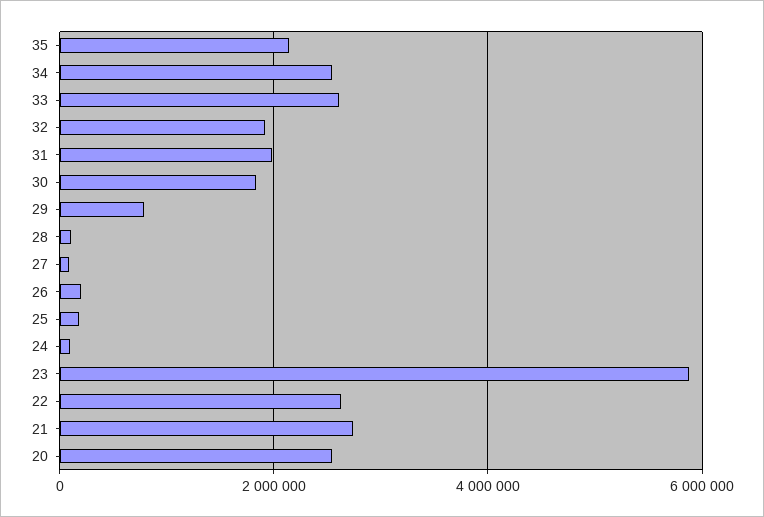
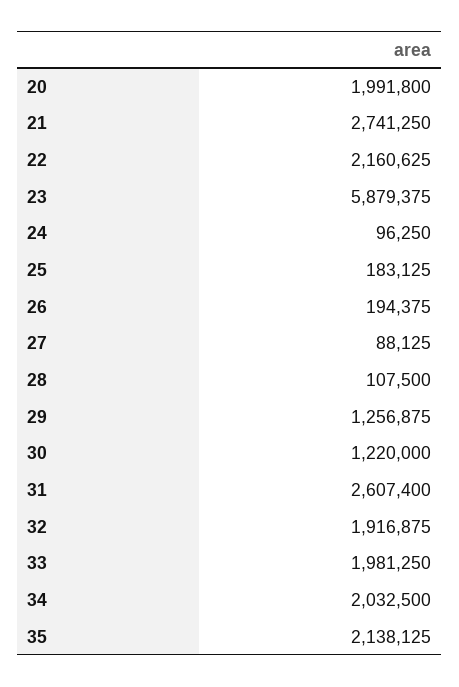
  {
    "35": 2138125,
-   "34": 2600000,
+   "34": 2032500,
-   "33": 2600000,
+   "33": 1981250,
    "32": 1916875,
-   "31": 2000000,
+   "31": 2607400,
-   "30": 1800000,
+   "30": 1220000,
-   "29": 800000,
+   "29": 1256875,
    "28": 107500,
    "27": 88125,
    "26": 194375,
    "25": 183125,
    "24": 96250,
    "23": 5879375,
-   "22": 2600000,
+   "22": 2160625,
    "21": 2741250,
-   "20": 2600000
+   "20": 1991800
  }

